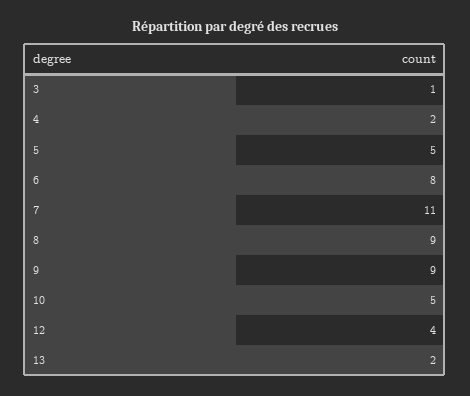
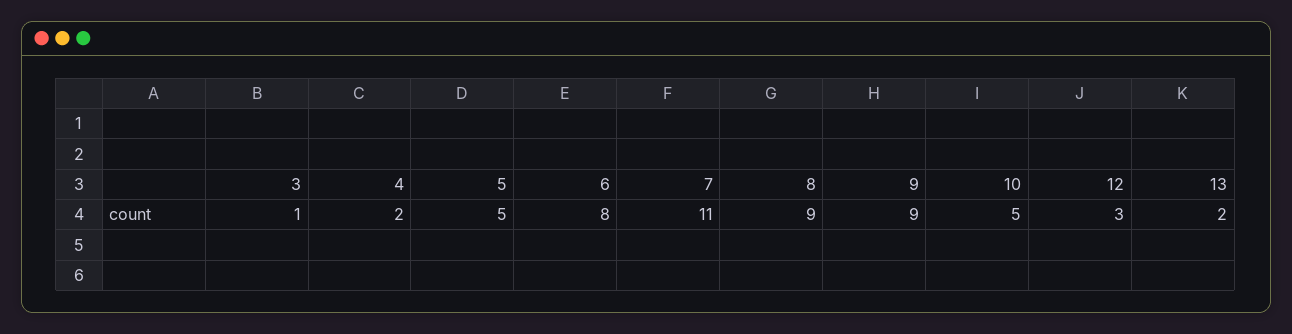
  {
    "3": 1,
    "4": 2,
    "5": 5,
    "6": 8,
    "7": 11,
    "8": 9,
    "9": 9,
    "10": 5,
-   "12": 4,
+   "12": 3,
    "13": 2
  }

